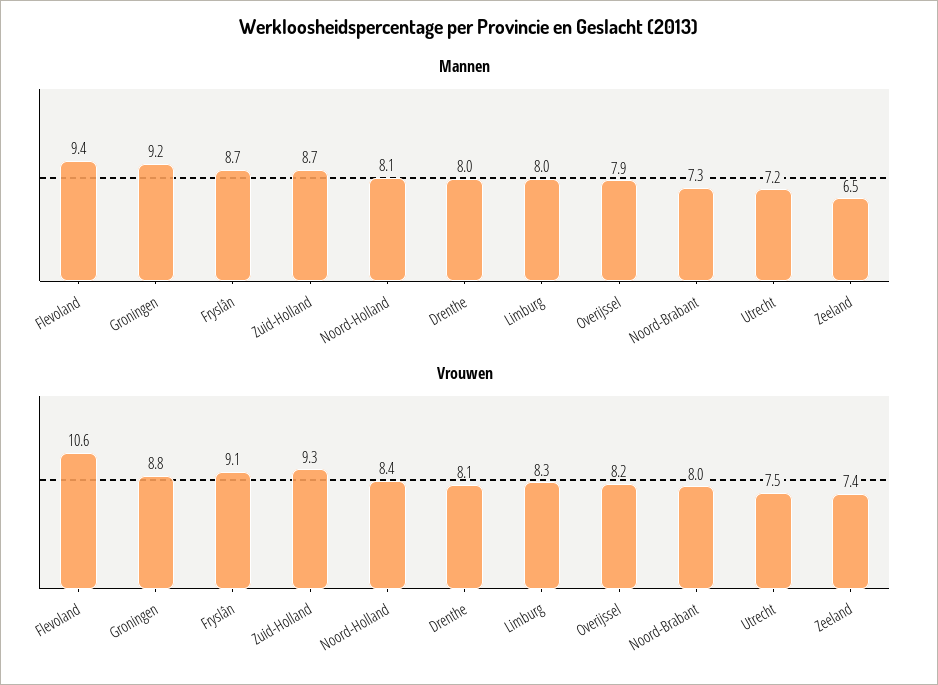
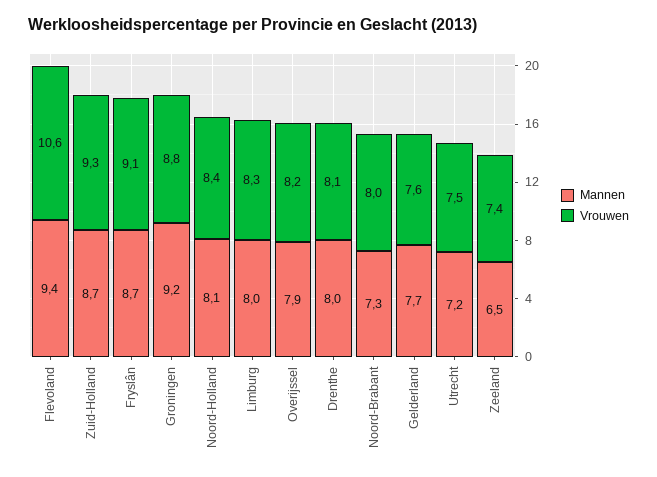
  {
    "Mannen": {
      "Flevoland": 9.4,
      "Groningen": 9.2,
      "Fryslân": 8.7,
      "Zuid-Holland": 8.7,
      "Noord-Holland": 8.1,
      "Drenthe": 8,
      "Limburg": 8,
      "Overijssel": 7.9,
      "Noord-Brabant": 7.3,
      "Utrecht": 7.2,
-     "Zeeland": 6.5
+     "Zeeland": 6.5,
+     "Gelderland": 7.7
    },
    "Vrouwen": {
      "Flevoland": 10.6,
      "Groningen": 8.8,
      "Fryslân": 9.1,
      "Zuid-Holland": 9.3,
      "Noord-Holland": 8.4,
      "Drenthe": 8.1,
      "Limburg": 8.3,
      "Overijssel": 8.2,
      "Noord-Brabant": 8,
      "Utrecht": 7.5,
-     "Zeeland": 7.4
+     "Zeeland": 7.4,
+     "Gelderland": 7.6
    }
  }

